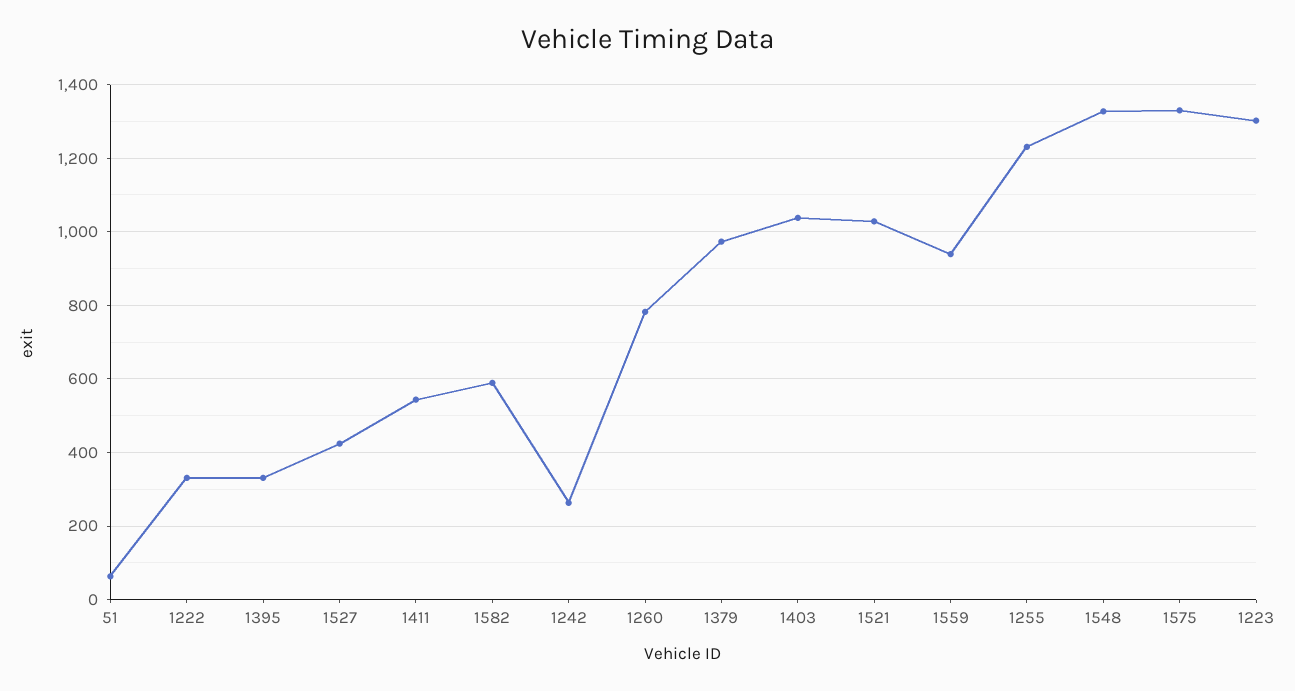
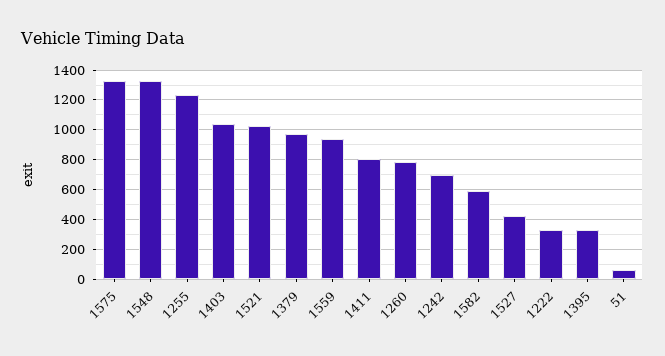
  {
    "51": 60,
    "1222": 340,
    "1395": 340,
    "1527": 420,
-   "1411": 540,
+   "1411": 800,
    "1582": 580,
-   "1242": 260,
+   "1242": 700,
    "1260": 780,
    "1379": 980,
    "1403": 1040,
    "1521": 1020,
    "1559": 940,
    "1255": 1240,
    "1548": 1320,
-   "1575": 1340,
+   "1575": 1340
-   "1223": 1300
  }

